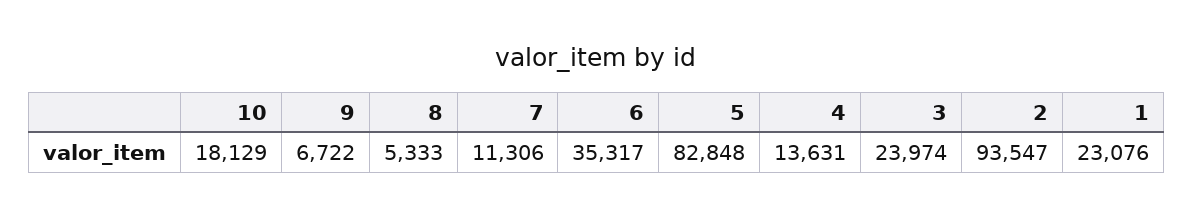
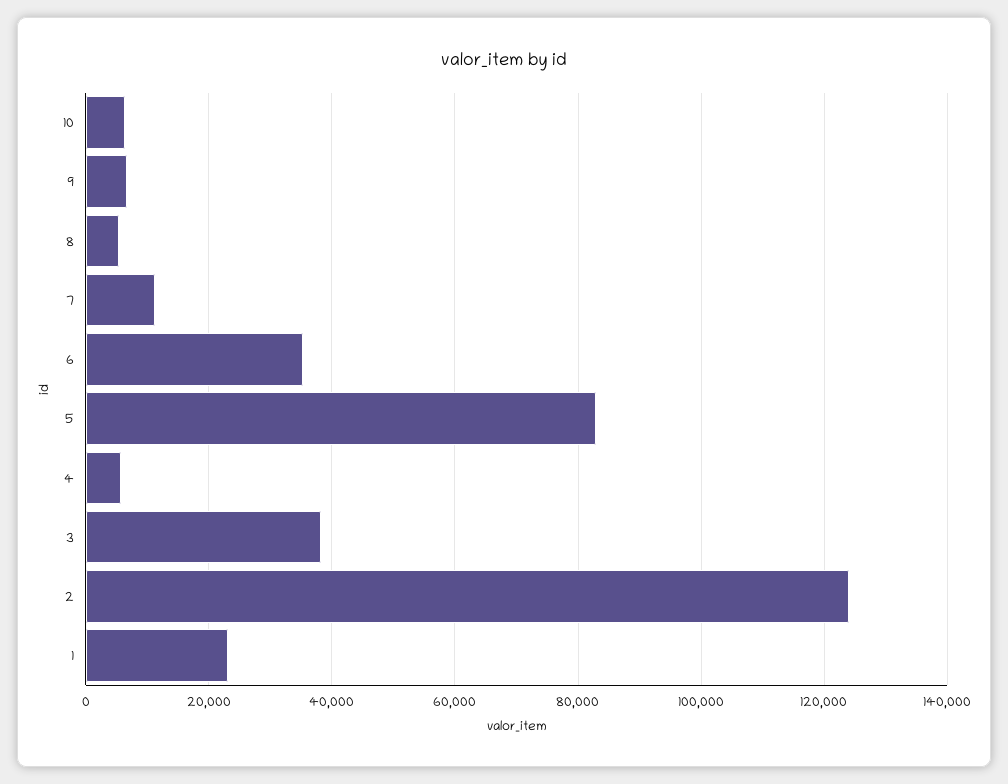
  {
-   "10": 18129,
+   "10": 6000,
    "9": 6722,
    "8": 5333,
    "7": 11306,
    "6": 35317,
    "5": 82848,
-   "4": 13631,
+   "4": 6000,
-   "3": 23974,
+   "3": 38000,
-   "2": 93547,
+   "2": 124000,
    "1": 23076
  }

